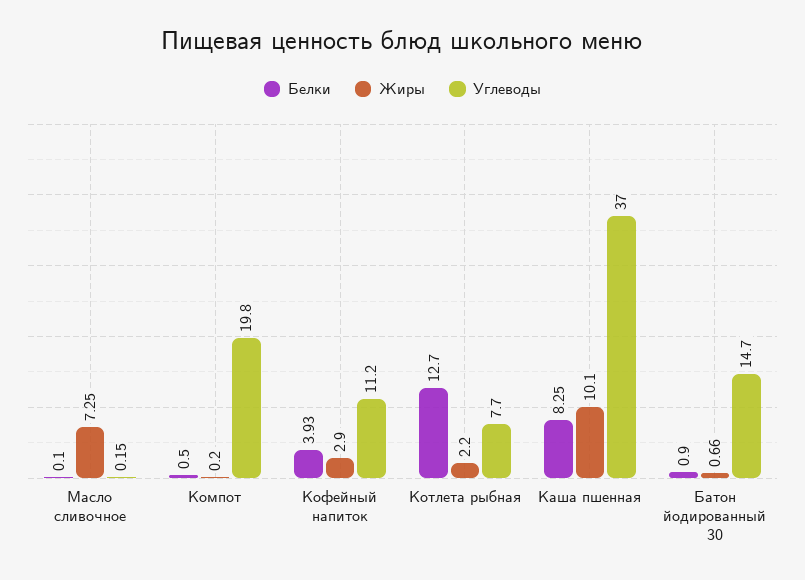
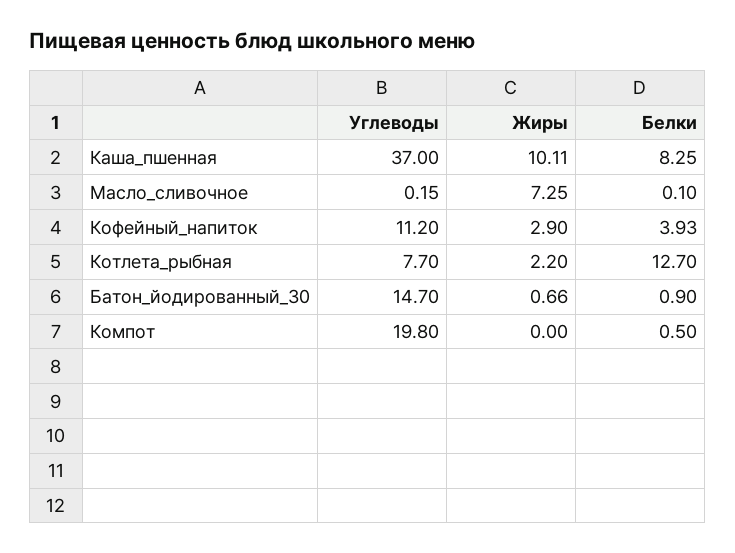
  {
    "Белки": {
      "Масло сливочное": 0.1,
      "Компот": 0.5,
      "Кофейный напиток": 3.93,
      "Котлета рыбная": 12.7,
      "Каша пшенная": 8.25,
      "Батон йодированный 30": 0.9
    },
    "Жиры": {
      "Масло сливочное": 7.25,
-     "Компот": 0.2,
+     "Компот": 0,
      "Кофейный напиток": 2.9,
      "Котлета рыбная": 2.2,
-     "Каша пшенная": 10.1,
+     "Каша пшенная": 10.11,
      "Батон йодированный 30": 0.66
    },
    "Углеводы": {
      "Масло сливочное": 0.15,
      "Компот": 19.8,
      "Кофейный напиток": 11.2,
      "Котлета рыбная": 7.7,
      "Каша пшенная": 37,
      "Батон йодированный 30": 14.7
    }
  }

